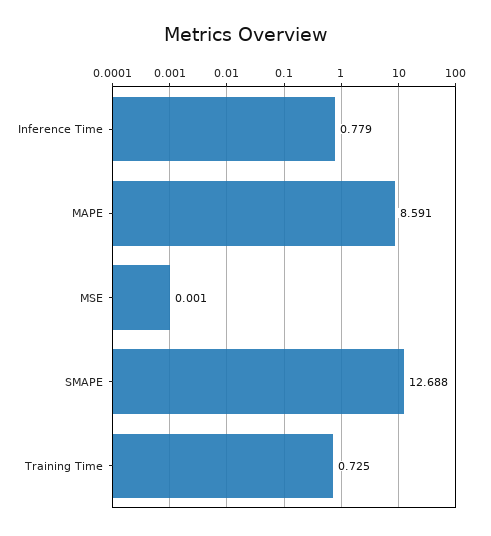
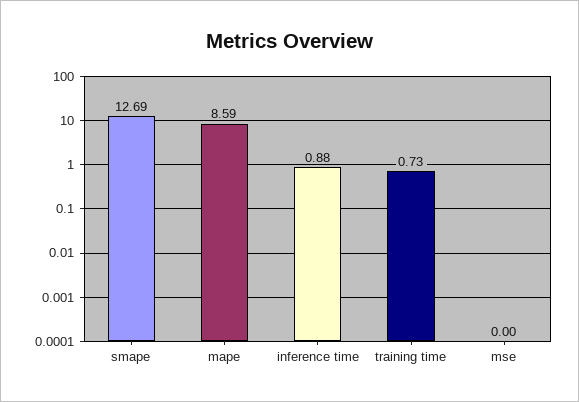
  {
-   "Inference Time": 0.779,
+   "Inference Time": 0.88,
    "MAPE": 8.591,
    "MSE": 0.001,
    "SMAPE": 12.688,
    "Training Time": 0.725
  }

